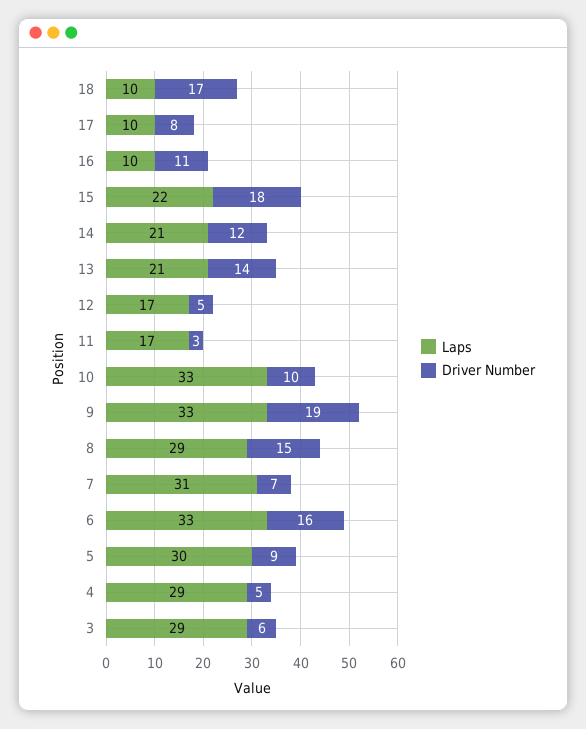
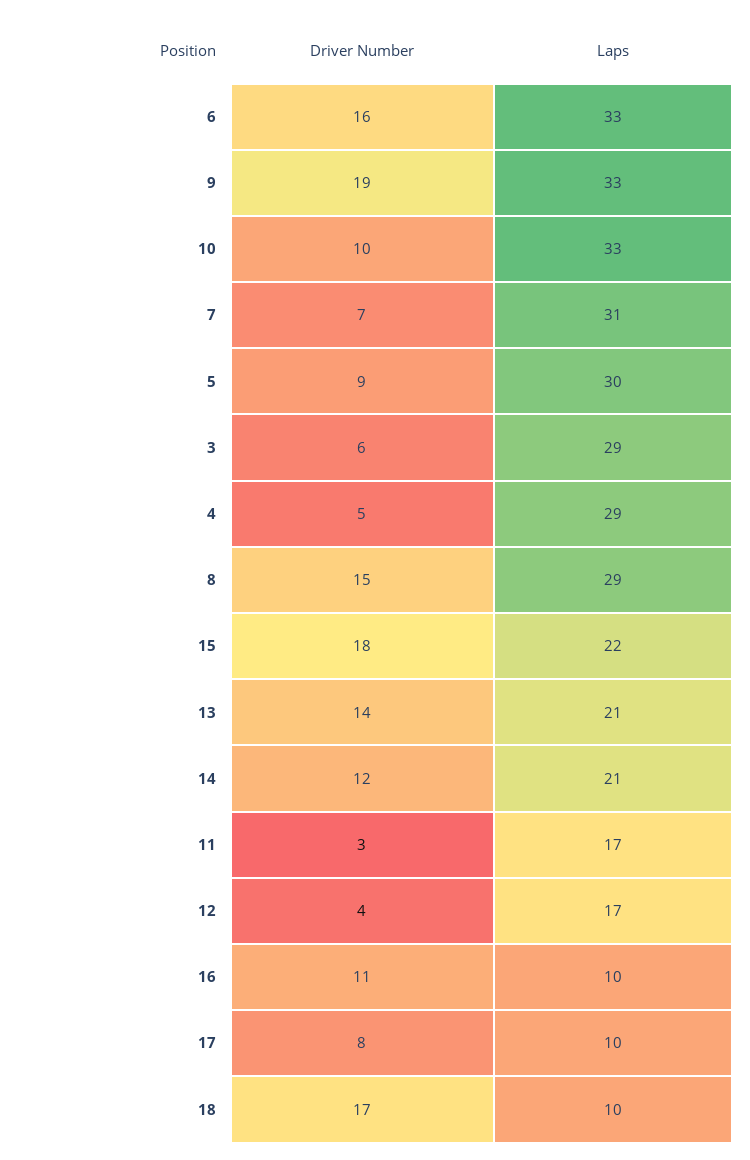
  {
    "Laps": {
      "18": 10,
      "17": 10,
      "16": 10,
      "15": 22,
      "14": 21,
      "13": 21,
      "12": 17,
      "11": 17,
      "10": 33,
      "9": 33,
      "8": 29,
      "7": 31,
      "6": 33,
      "5": 30,
      "4": 29,
      "3": 29
    },
    "Driver Number": {
      "18": 17,
      "17": 8,
      "16": 11,
      "15": 18,
      "14": 12,
      "13": 14,
-     "12": 5,
+     "12": 4,
      "11": 3,
      "10": 10,
      "9": 19,
      "8": 15,
      "7": 7,
      "6": 16,
      "5": 9,
      "4": 5,
      "3": 6
    }
  }

